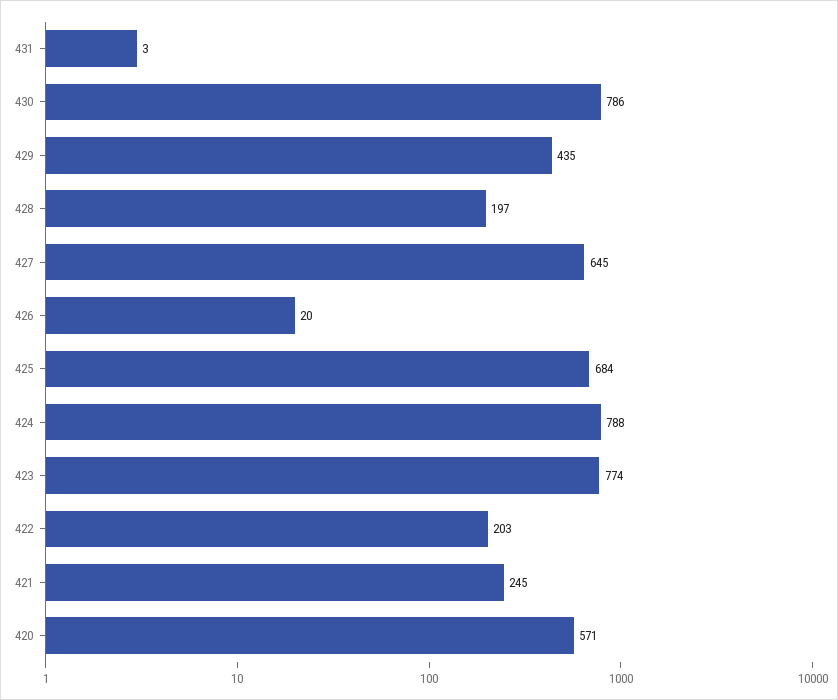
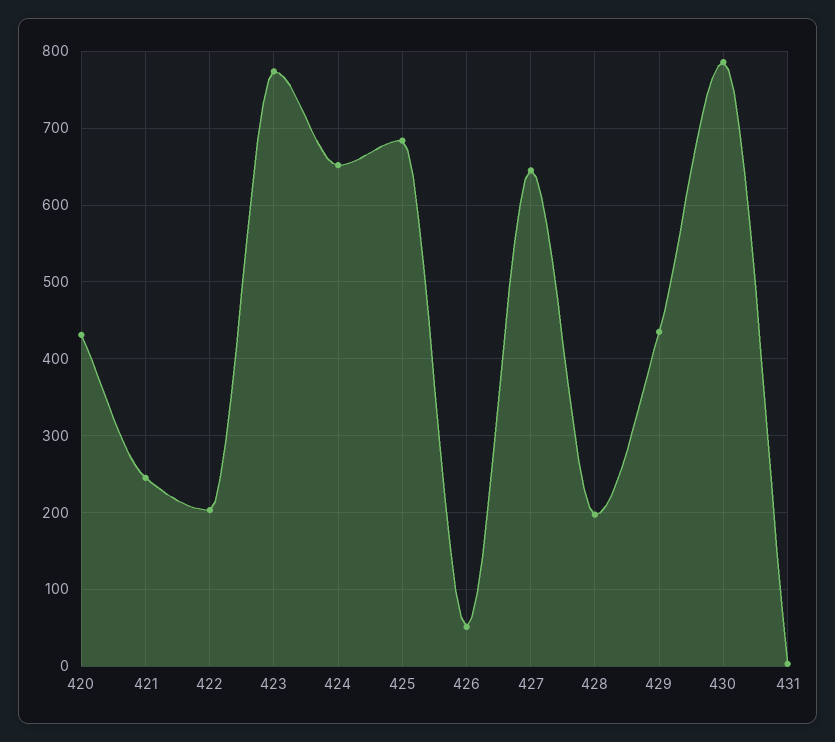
  {
    "431": 3,
    "430": 786,
    "429": 435,
    "428": 197,
    "427": 645,
-   "426": 20,
+   "426": 50,
    "425": 684,
-   "424": 788,
+   "424": 650,
    "423": 774,
    "422": 203,
    "421": 245,
-   "420": 571
+   "420": 430
  }

